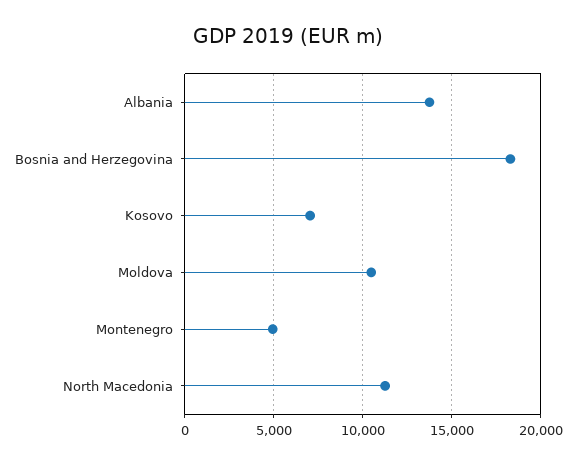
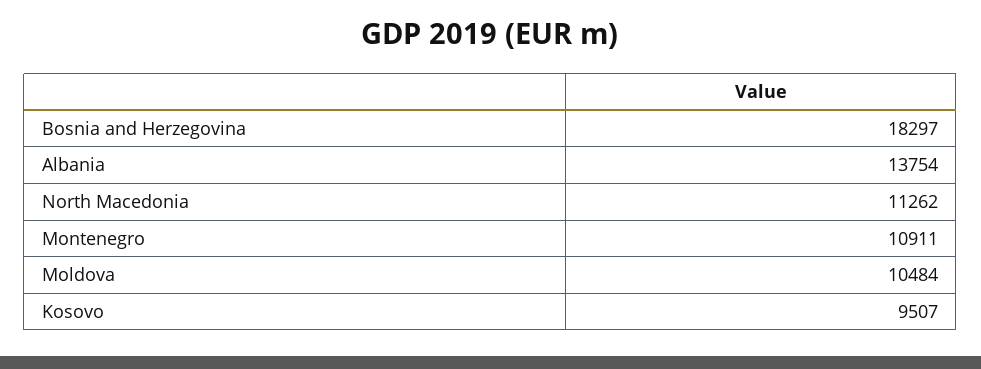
  {
    "Albania": 13754,
    "Bosnia and Herzegovina": 18297,
-   "Kosovo": 7000,
+   "Kosovo": 9507,
    "Moldova": 10484,
-   "Montenegro": 5000,
+   "Montenegro": 10911,
    "North Macedonia": 11262
  }

